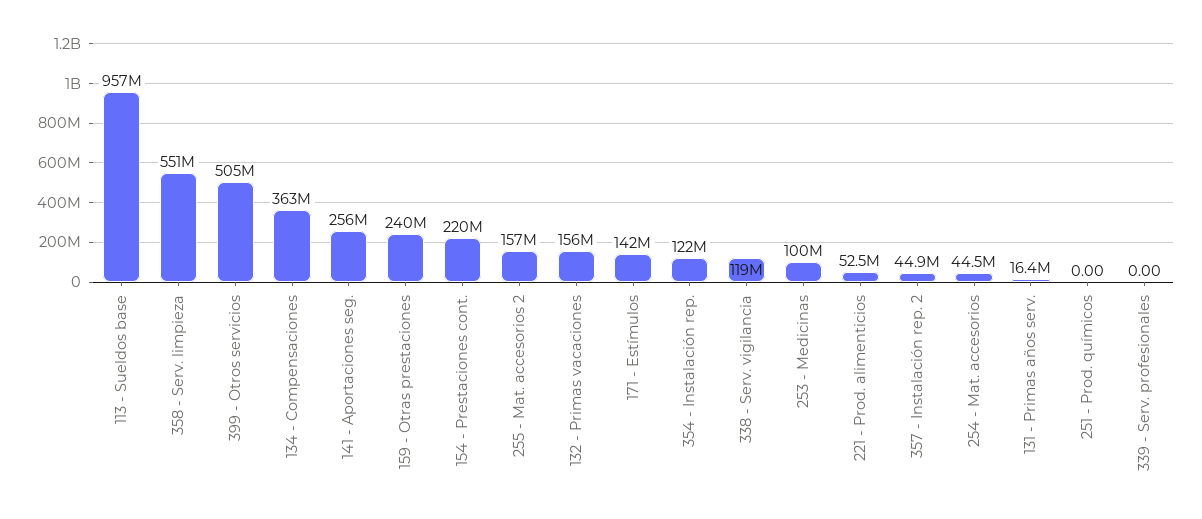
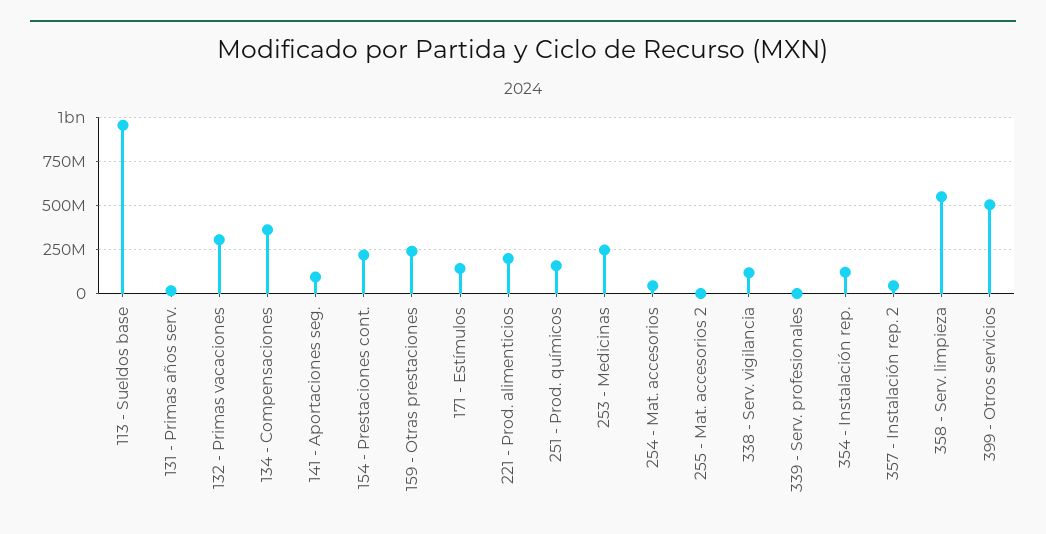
  {
    "113 - Sueldos base": 957000000,
    "358 - Serv. limpieza": 551000000,
    "399 - Otros servicios": 505000000,
    "134 - Compensaciones": 363000000,
-   "141 - Aportaciones seg.": 256000000,
+   "141 - Aportaciones seg.": 100000000,
    "159 - Otras prestaciones": 240000000,
    "154 - Prestaciones cont.": 220000000,
-   "255 - Mat. accesorios 2": 157000000,
+   "255 - Mat. accesorios 2": 0,
-   "132 - Primas vacaciones": 156000000,
+   "132 - Primas vacaciones": 300000000,
    "171 - Estímulos": 142000000,
    "354 - Instalación rep.": 122000000,
    "338 - Serv. vigilancia": 119000000,
-   "253 - Medicinas": 100000000,
+   "253 - Medicinas": 250000000,
-   "221 - Prod. alimenticios": 52500000,
+   "221 - Prod. alimenticios": 200000000,
    "357 - Instalación rep. 2": 44900000,
    "254 - Mat. accesorios": 44500000,
    "131 - Primas años serv.": 16400000,
-   "251 - Prod. químicos": 0,
+   "251 - Prod. químicos": 150000000,
    "339 - Serv. profesionales": 0
  }

